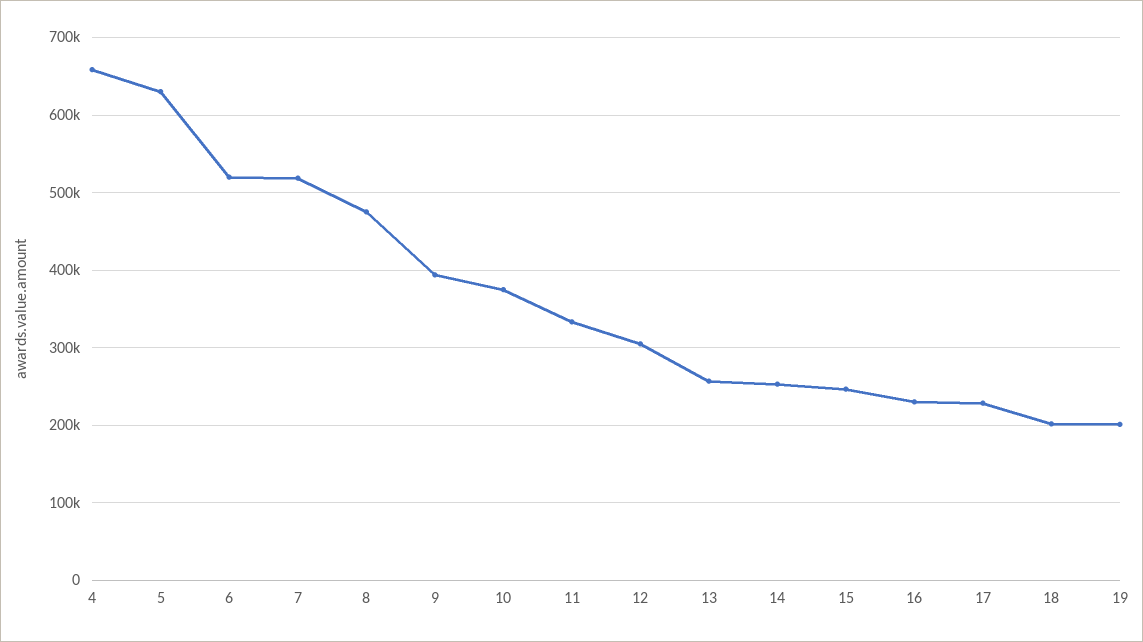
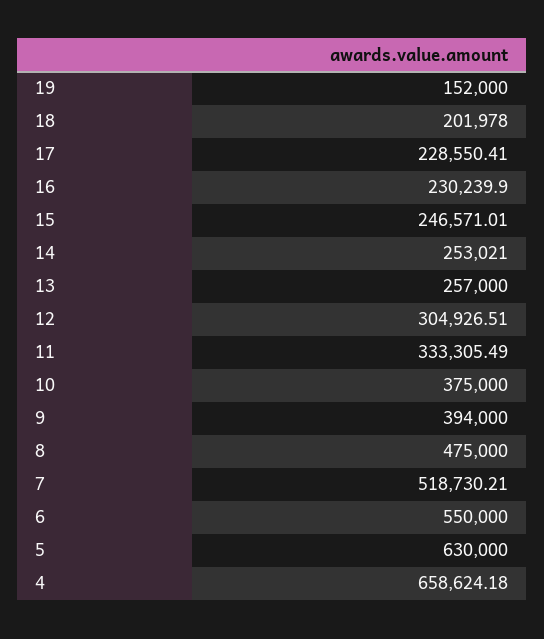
  {
    "4": 658624.18,
    "5": 630000,
-   "6": 520000,
+   "6": 550000,
    "7": 518730.21,
    "8": 475000,
    "9": 394000,
    "10": 375000,
    "11": 333305.49,
    "12": 304926.51,
    "13": 257000,
    "14": 253021,
    "15": 246571.01,
    "16": 230239.9,
    "17": 228550.41,
    "18": 201978,
-   "19": 200000
+   "19": 152000
  }

